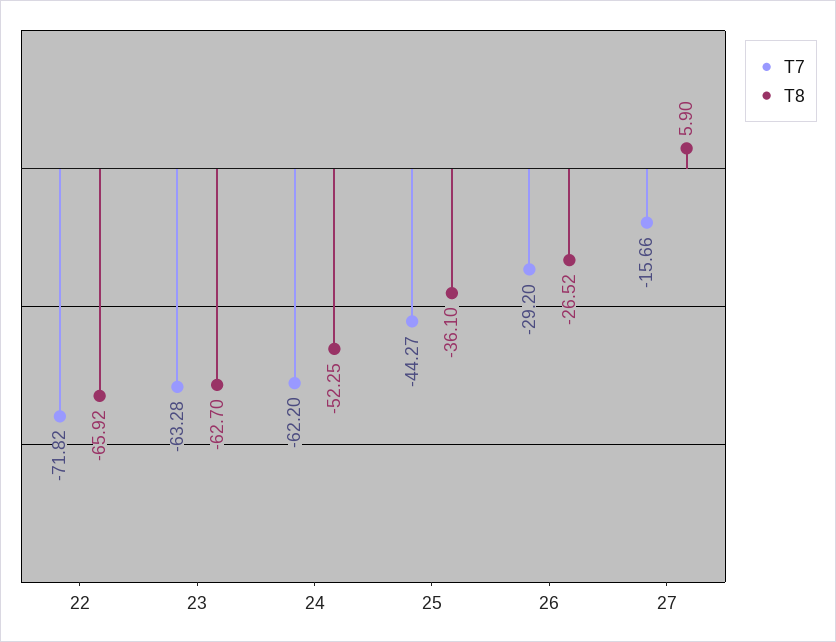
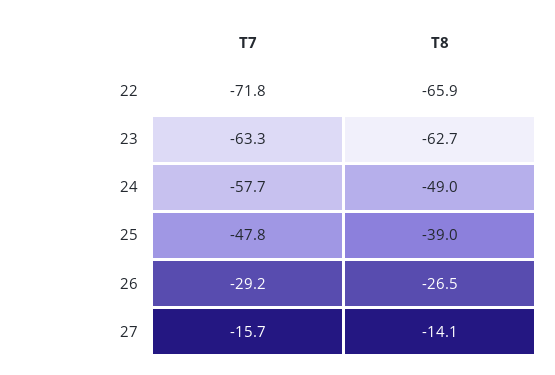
  {
    "T7": {
      "22": -71.82,
      "23": -63.28,
-     "24": -62.2,
+     "24": -57.7,
-     "25": -44.27,
+     "25": -47.8,
      "26": -29.2,
      "27": -15.66
    },
    "T8": {
      "22": -65.92,
      "23": -62.7,
-     "24": -52.25,
+     "24": -49,
-     "25": -36.1,
+     "25": -39,
      "26": -26.52,
-     "27": 5.9
+     "27": -14.1
    }
  }

